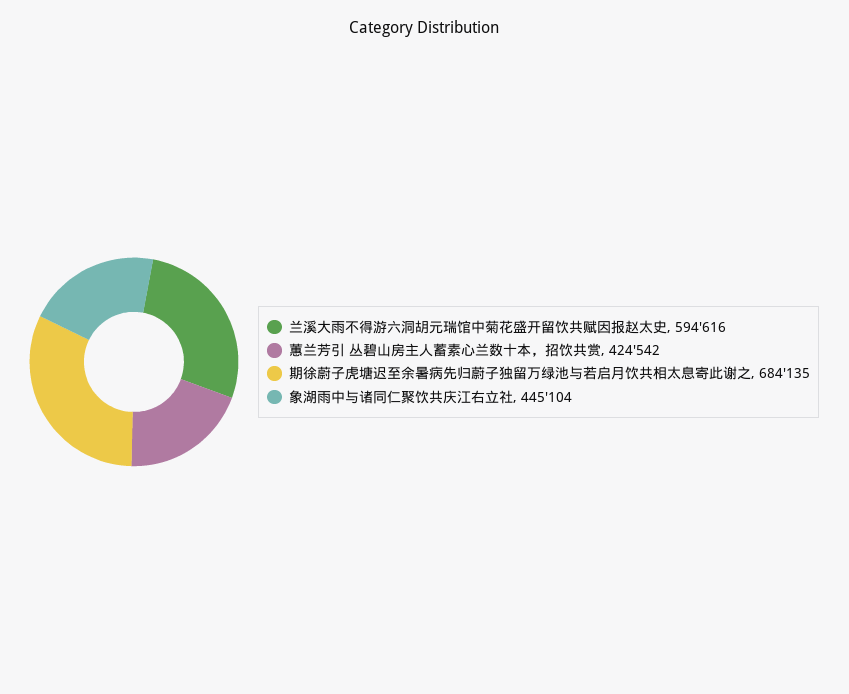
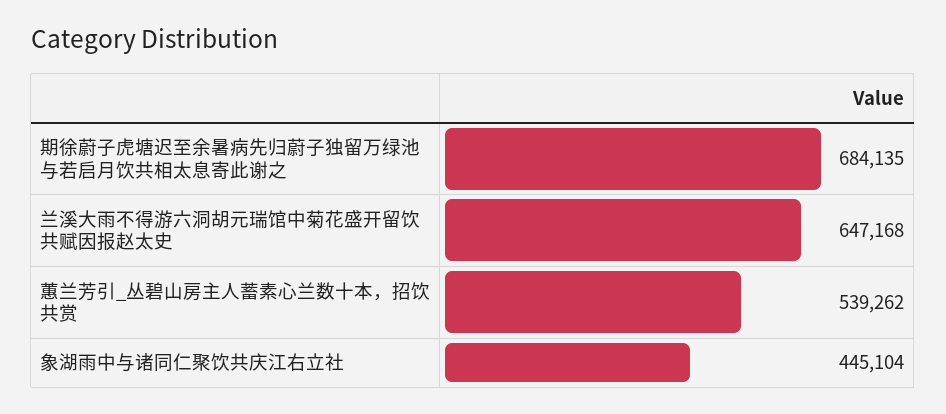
  {
-   "兰溪大雨不得游六洞胡元瑞馆中菊花盛开留饮共赋因报赵太史": 594616,
+   "兰溪大雨不得游六洞胡元瑞馆中菊花盛开留饮共赋因报赵太史": 647168,
-   "蕙兰芳引 丛碧山房主人蓄素心兰数十本，招饮共赏": 424542,
+   "蕙兰芳引 丛碧山房主人蓄素心兰数十本，招饮共赏": 539262,
    "期徐蔚子虎塘迟至余暑病先归蔚子独留万绿池与若启月饮共相太息寄此谢之": 684135,
    "象湖雨中与诸同仁聚饮共庆江右立社": 445104
  }

